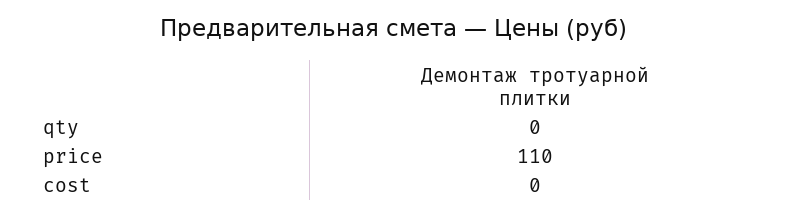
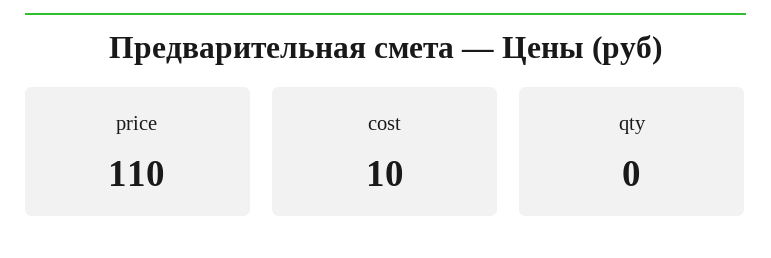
  {
    "qty": 0,
    "price": 110,
-   "cost": 0
+   "cost": 10
  }

